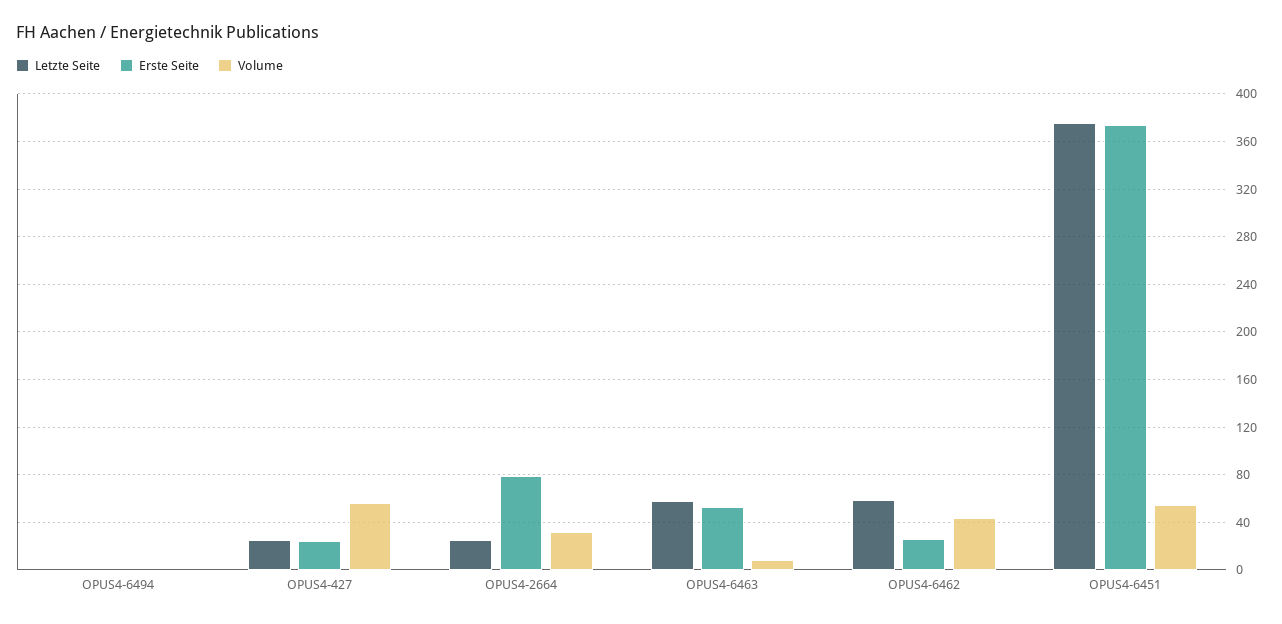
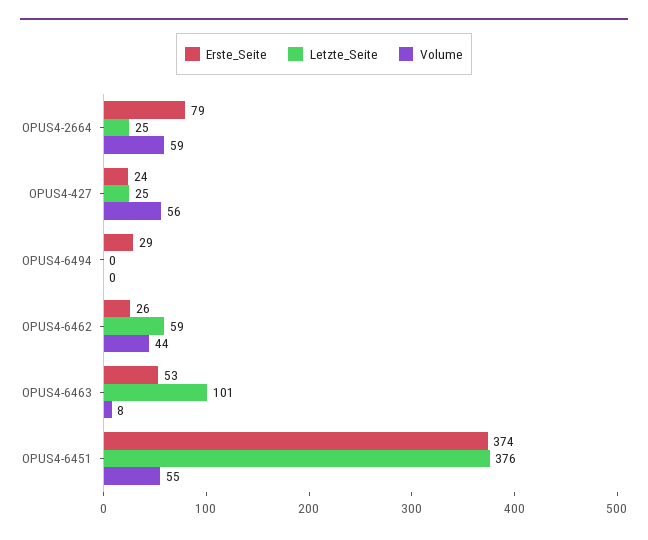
  {
    "Letzte Seite": {
      "OPUS4-6494": 0,
      "OPUS4-427": 25,
      "OPUS4-2664": 25,
-     "OPUS4-6463": 60,
+     "OPUS4-6463": 101,
      "OPUS4-6462": 59,
      "OPUS4-6451": 376
    },
    "Erste Seite": {
-     "OPUS4-6494": 0,
+     "OPUS4-6494": 29,
      "OPUS4-427": 24,
      "OPUS4-2664": 79,
      "OPUS4-6463": 53,
      "OPUS4-6462": 26,
      "OPUS4-6451": 374
    },
    "Volume": {
      "OPUS4-6494": 0,
      "OPUS4-427": 56,
-     "OPUS4-2664": 30,
+     "OPUS4-2664": 59,
      "OPUS4-6463": 8,
      "OPUS4-6462": 44,
      "OPUS4-6451": 55
    }
  }

